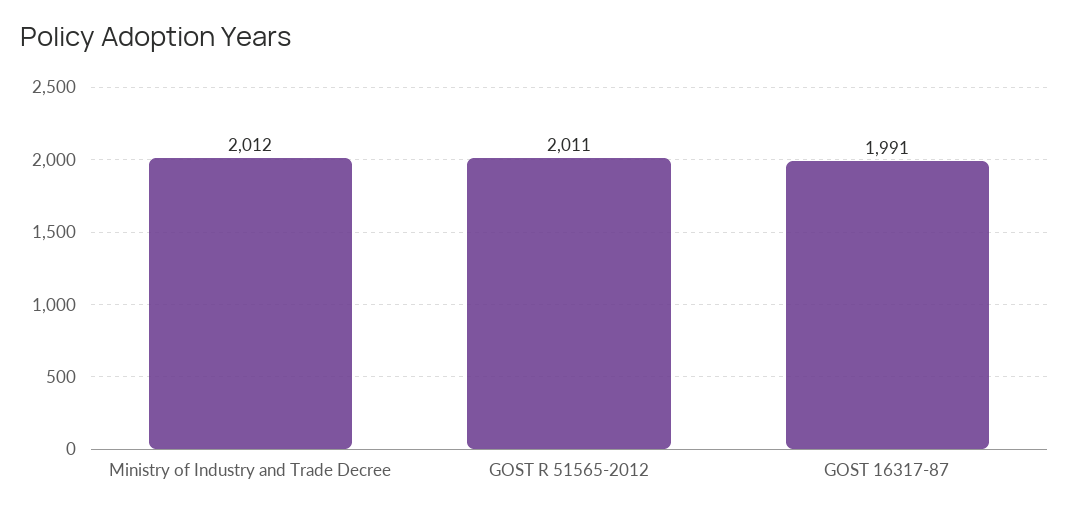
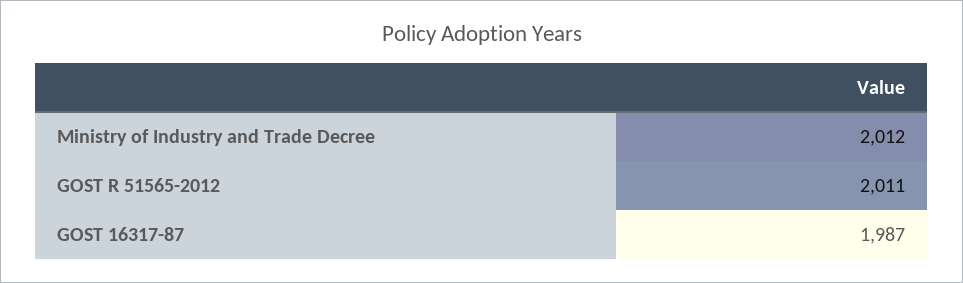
  {
    "Ministry of Industry and Trade Decree": 2012,
    "GOST R 51565-2012": 2011,
-   "GOST 16317-87": 1991
+   "GOST 16317-87": 1987
  }

